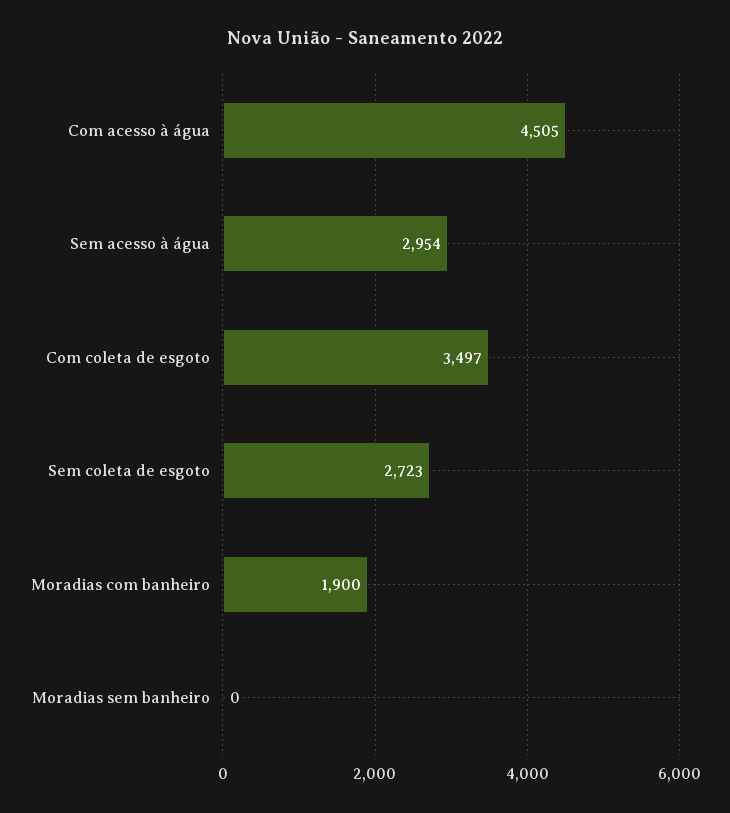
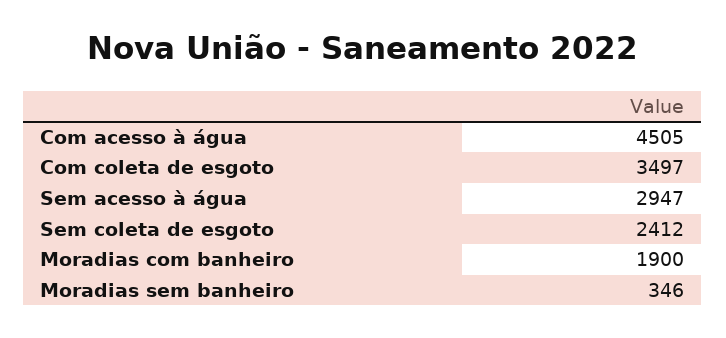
  {
    "Com acesso à água": 4505,
-   "Sem acesso à água": 2954,
+   "Sem acesso à água": 2947,
    "Com coleta de esgoto": 3497,
-   "Sem coleta de esgoto": 2723,
+   "Sem coleta de esgoto": 2412,
    "Moradias com banheiro": 1900,
-   "Moradias sem banheiro": 0
+   "Moradias sem banheiro": 346
  }

